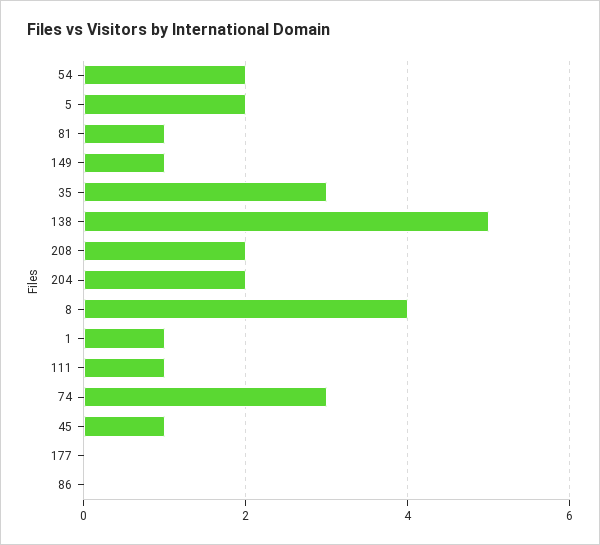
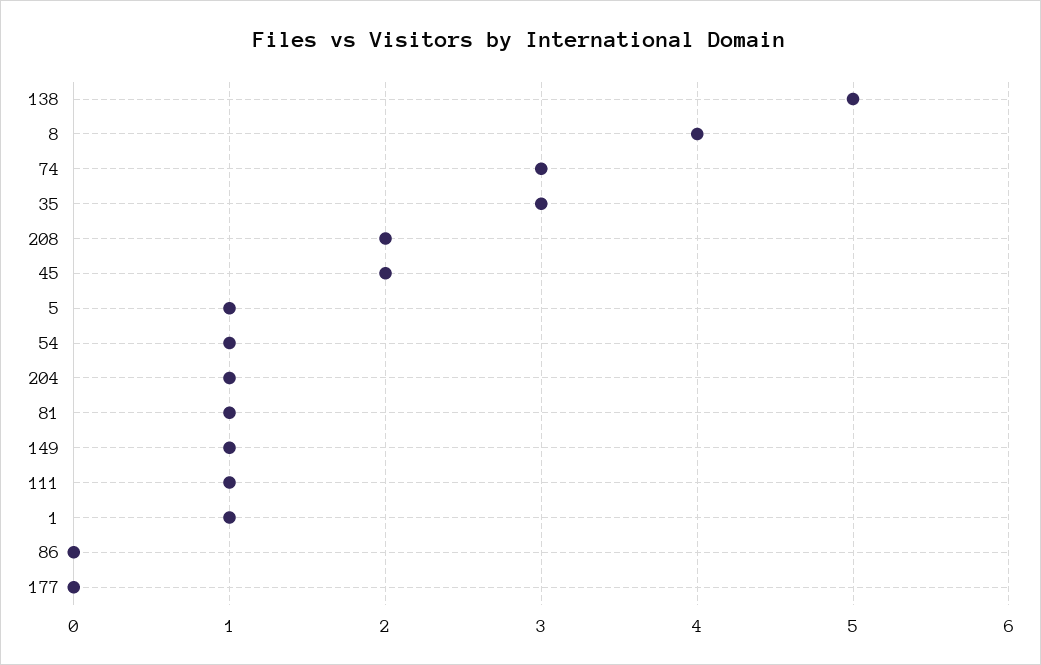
  {
-   "54": 2,
+   "54": 1,
-   "5": 2,
+   "5": 1,
    "81": 1,
    "149": 1,
    "35": 3,
    "138": 5,
    "208": 2,
-   "204": 2,
+   "204": 1,
    "8": 4,
    "1": 1,
    "111": 1,
    "74": 3,
-   "45": 1,
+   "45": 2,
    "177": 0,
    "86": 0
  }

